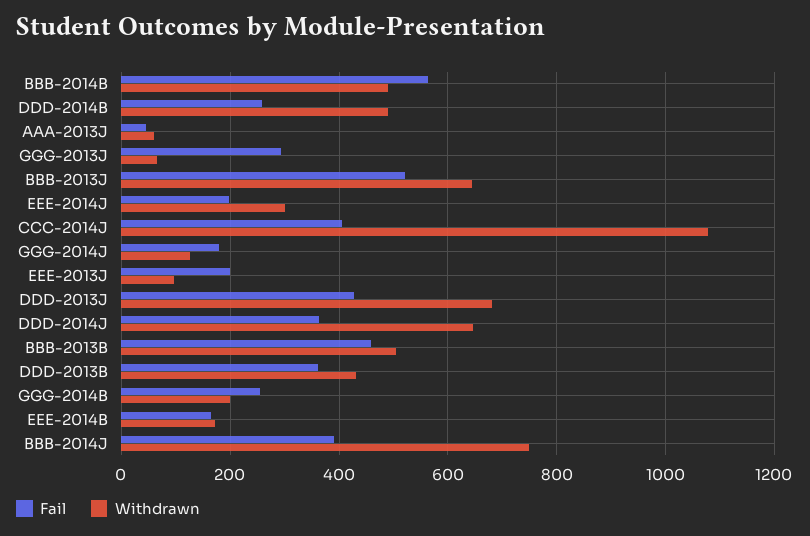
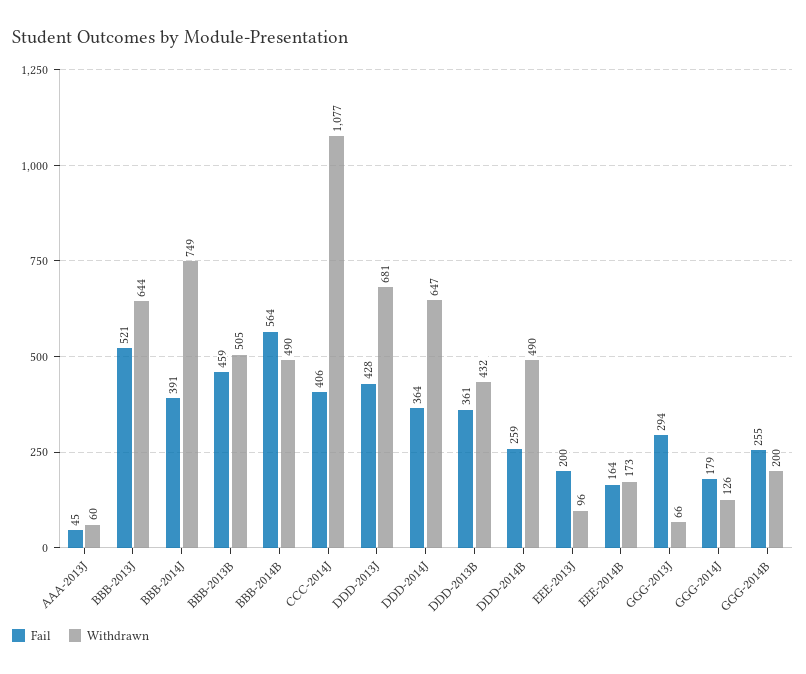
  {
    "Fail": {
      "BBB-2014B": 564,
      "DDD-2014B": 259,
      "AAA-2013J": 45,
      "GGG-2013J": 294,
      "BBB-2013J": 521,
-     "EEE-2014J": 200,
      "CCC-2014J": 406,
      "GGG-2014J": 179,
      "EEE-2013J": 200,
      "DDD-2013J": 428,
      "DDD-2014J": 364,
      "BBB-2013B": 459,
      "DDD-2013B": 361,
      "GGG-2014B": 255,
      "EEE-2014B": 164,
      "BBB-2014J": 391
    },
    "Withdrawn": {
      "BBB-2014B": 490,
      "DDD-2014B": 490,
      "AAA-2013J": 60,
      "GGG-2013J": 66,
      "BBB-2013J": 644,
-     "EEE-2014J": 300,
      "CCC-2014J": 1077,
      "GGG-2014J": 126,
      "EEE-2013J": 96,
      "DDD-2013J": 681,
      "DDD-2014J": 647,
      "BBB-2013B": 505,
      "DDD-2013B": 432,
      "GGG-2014B": 200,
      "EEE-2014B": 173,
      "BBB-2014J": 749
    }
  }

